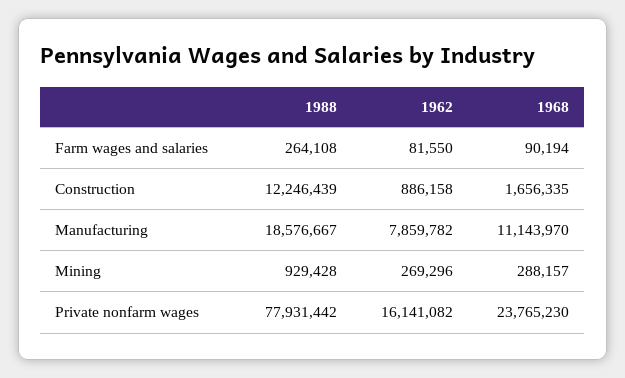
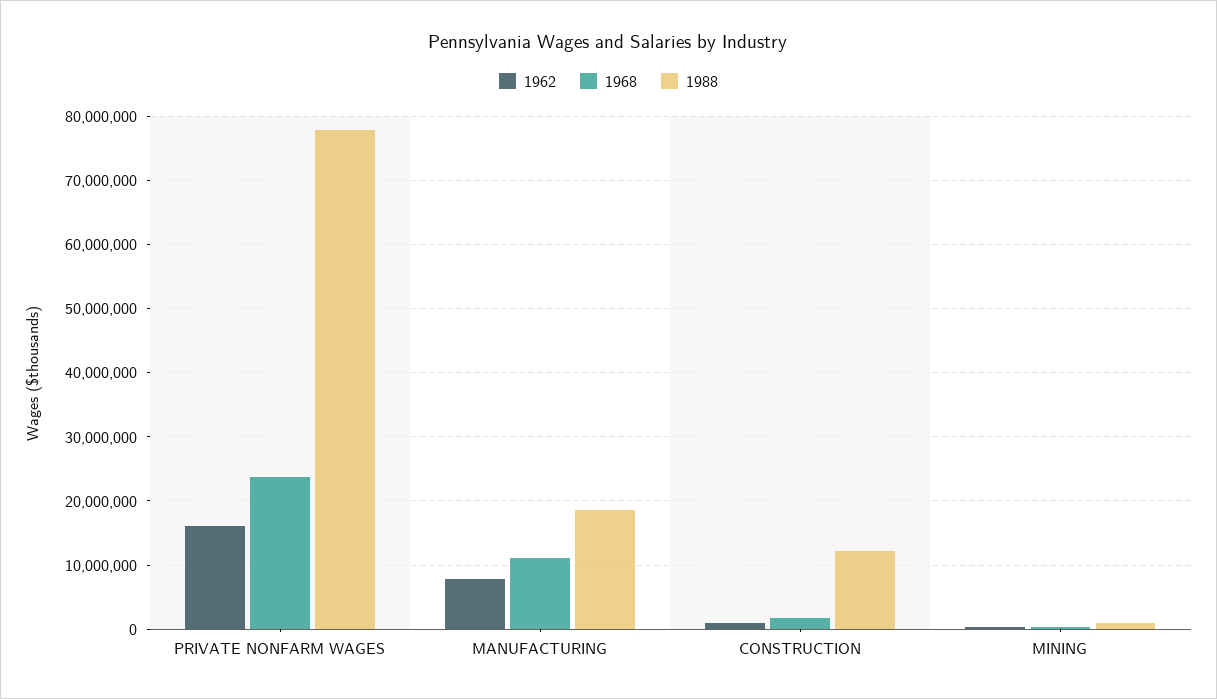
  {
    "1988": {
-     "Farm wages and salaries": 264108,
      "Construction": 12246439,
      "Manufacturing": 18576667,
      "Mining": 929428,
      "Private nonfarm wages": 77931442
    },
    "1962": {
-     "Farm wages and salaries": 81550,
      "Construction": 886158,
      "Manufacturing": 7859782,
      "Mining": 269296,
      "Private nonfarm wages": 16141082
    },
    "1968": {
-     "Farm wages and salaries": 90194,
      "Construction": 1656335,
      "Manufacturing": 11143970,
      "Mining": 288157,
      "Private nonfarm wages": 23765230
    }
  }

